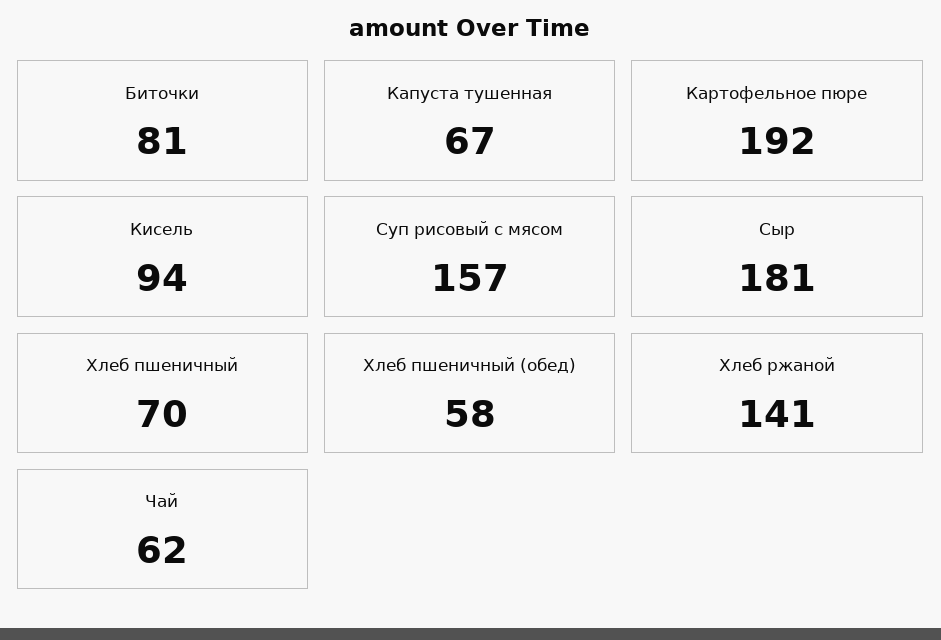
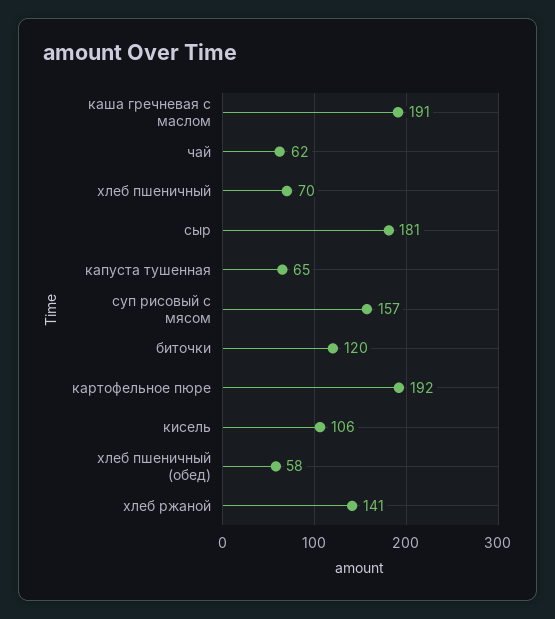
  {
-   "Биточки": 81,
+   "Биточки": 120,
-   "Капуста тушенная": 67,
+   "Капуста тушенная": 65,
    "Картофельное пюре": 192,
-   "Кисель": 94,
+   "Кисель": 106,
    "Суп рисовый с мясом": 157,
    "Сыр": 181,
    "Хлеб пшеничный": 70,
    "Хлеб пшеничный (обед)": 58,
    "Хлеб ржаной": 141,
-   "Чай": 62
+   "Чай": 62,
+   "каша гречневая с маслом": 191
  }

